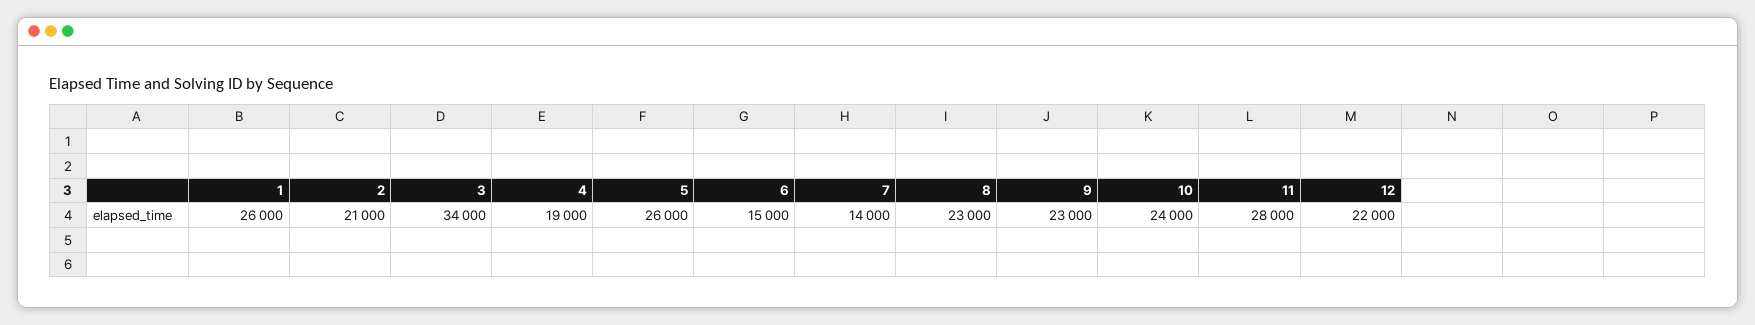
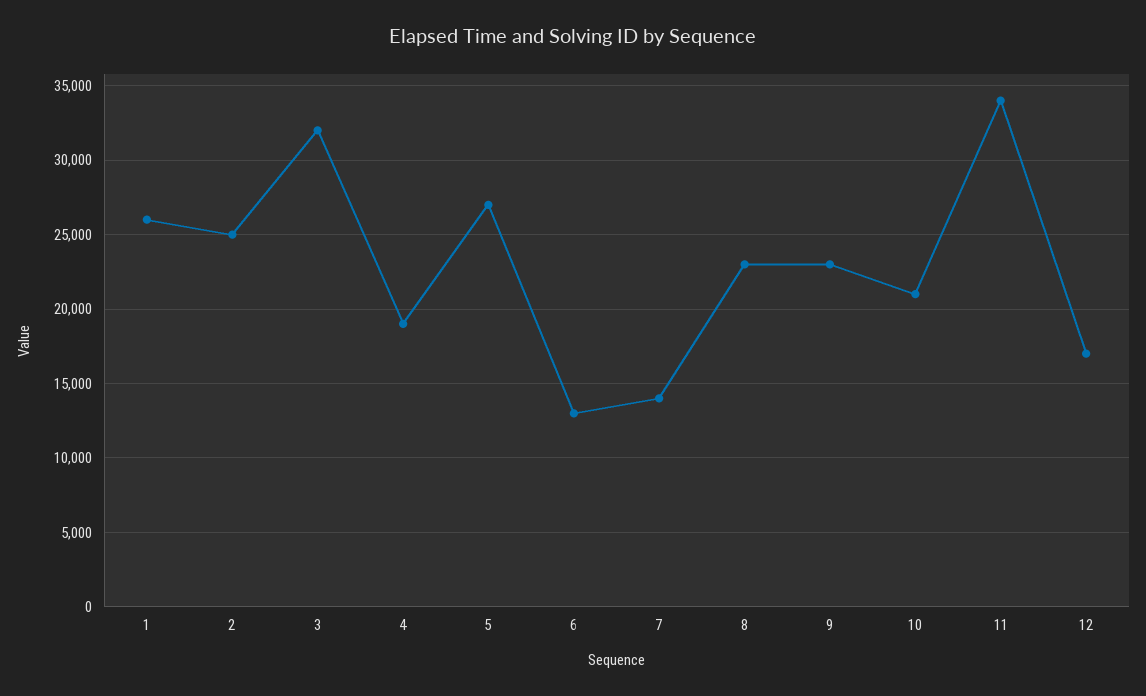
  {
    "1": 26000,
-   "2": 21000,
+   "2": 25000,
-   "3": 34000,
+   "3": 32000,
    "4": 19000,
-   "5": 26000,
+   "5": 27000,
-   "6": 15000,
+   "6": 13000,
    "7": 14000,
    "8": 23000,
    "9": 23000,
-   "10": 24000,
+   "10": 21000,
-   "11": 28000,
+   "11": 34000,
-   "12": 22000
+   "12": 17000
  }

